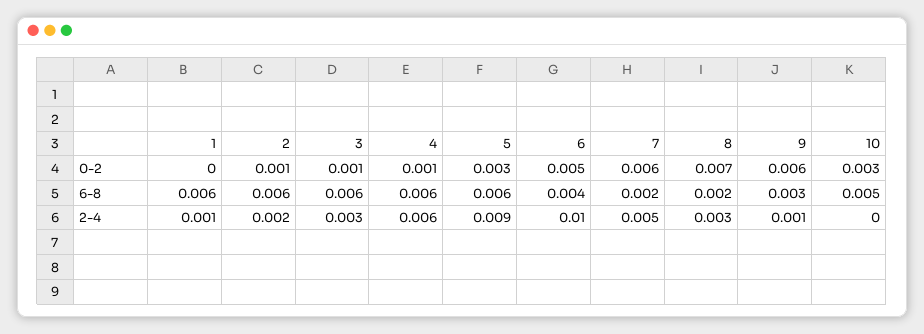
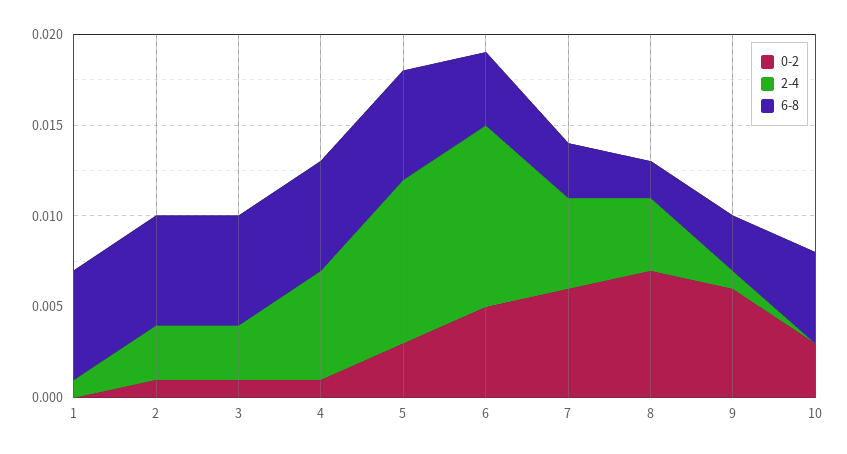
  {
    "0-2": {
      "1": 0,
      "2": 0.001,
      "3": 0.001,
      "4": 0.001,
      "5": 0.003,
      "6": 0.005,
      "7": 0.006,
      "8": 0.007,
      "9": 0.006,
      "10": 0.003
    },
    "6-8": {
      "1": 0.006,
      "2": 0.006,
      "3": 0.006,
      "4": 0.006,
      "5": 0.006,
      "6": 0.004,
-     "7": 0.002,
+     "7": 0.003,
      "8": 0.002,
      "9": 0.003,
      "10": 0.005
    },
    "2-4": {
      "1": 0.001,
-     "2": 0.002,
+     "2": 0.003,
      "3": 0.003,
      "4": 0.006,
      "5": 0.009,
      "6": 0.01,
      "7": 0.005,
-     "8": 0.003,
+     "8": 0.004,
      "9": 0.001,
      "10": 0
    }
  }

